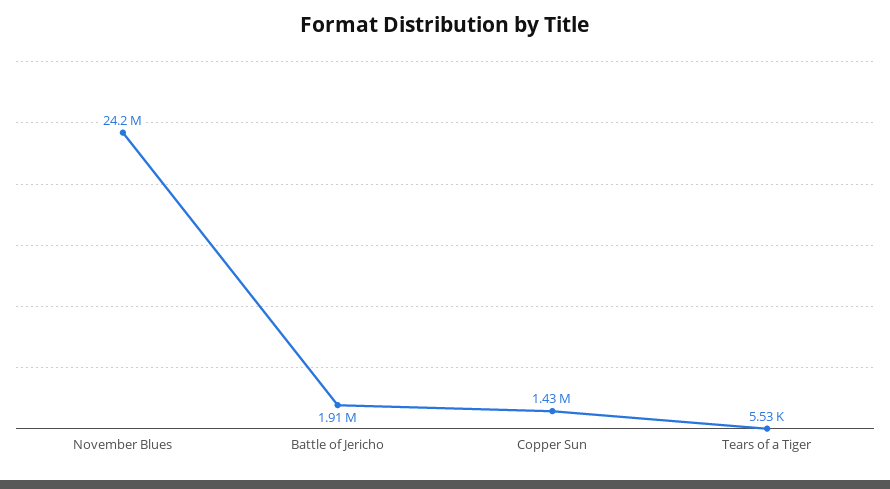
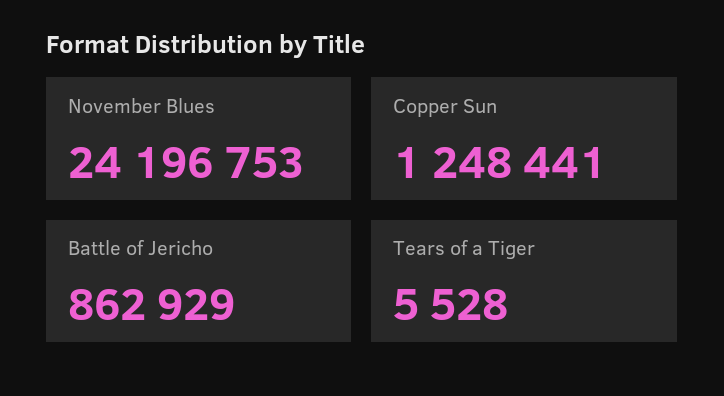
  {
    "November Blues": 24196753,
-   "Battle of Jericho": 1910000,
+   "Battle of Jericho": 862929,
-   "Copper Sun": 1430000,
+   "Copper Sun": 1248441,
    "Tears of a Tiger": 5528
  }

